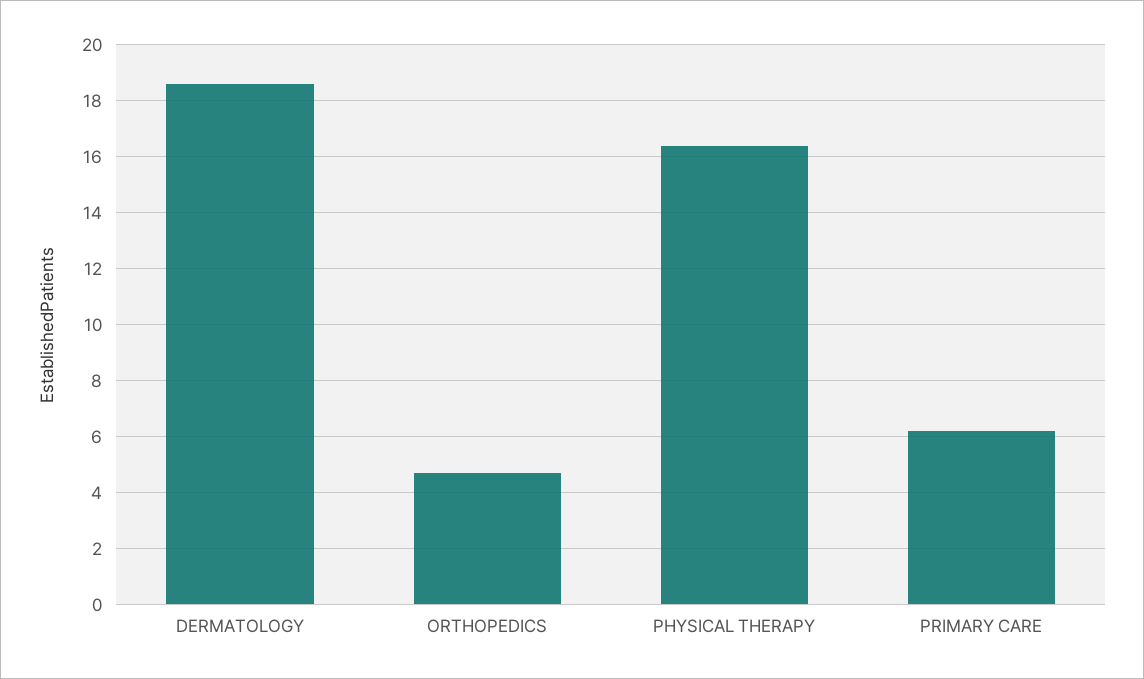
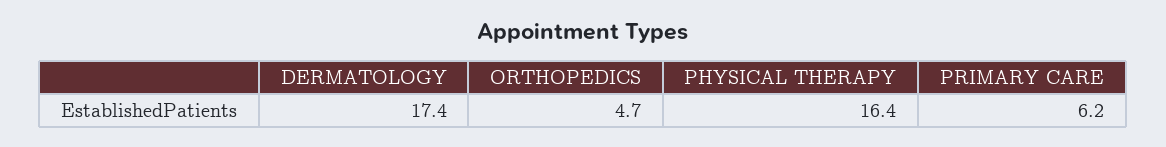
  {
-   "DERMATOLOGY": 18.5,
+   "DERMATOLOGY": 17.4,
    "ORTHOPEDICS": 4.7,
    "PHYSICAL THERAPY": 16.4,
    "PRIMARY CARE": 6.2
  }

